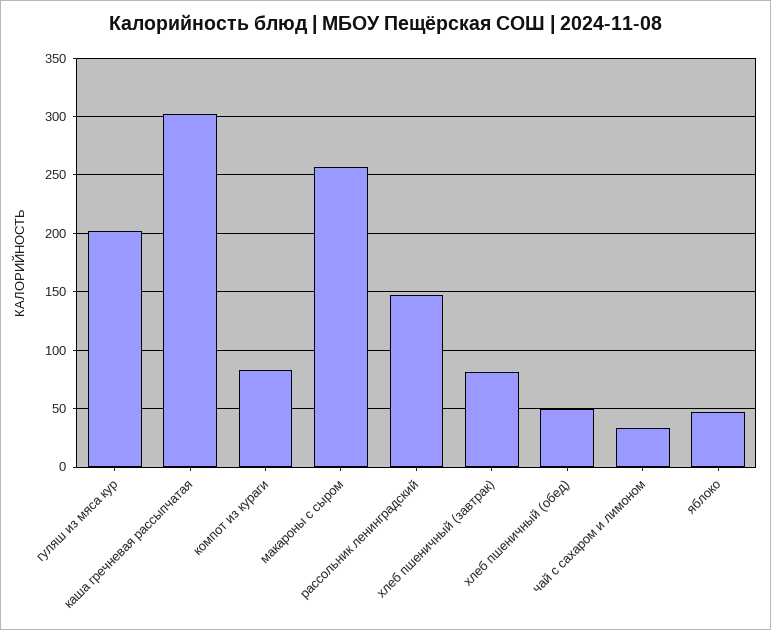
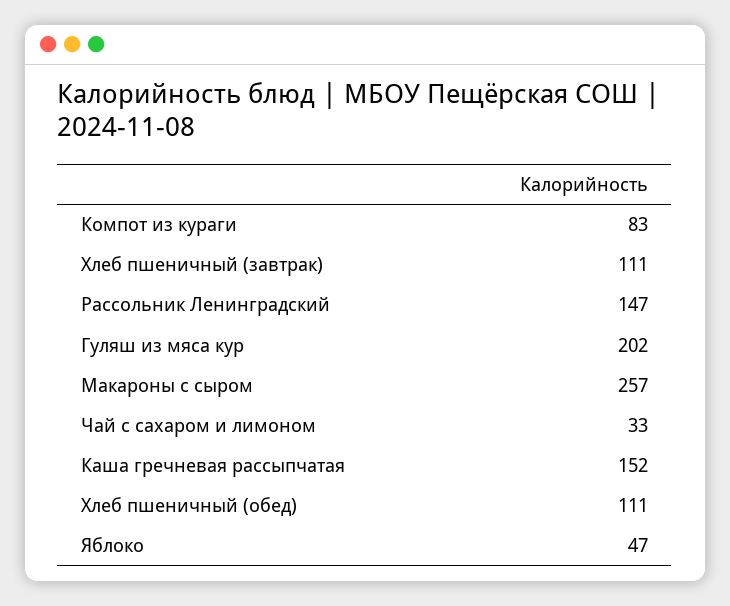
  {
    "гуляш из мяса кур": 202,
-   "каша гречневая рассыпчатая": 300,
+   "каша гречневая рассыпчатая": 152,
    "компот из кураги": 83,
    "макароны с сыром": 257,
    "рассольник ленинградский": 147,
-   "хлеб пшеничный (завтрак)": 80,
+   "хлеб пшеничный (завтрак)": 111,
-   "хлеб пшеничный (обед)": 50,
+   "хлеб пшеничный (обед)": 111,
    "чай с сахаром и лимоном": 33,
    "яблоко": 47
  }

